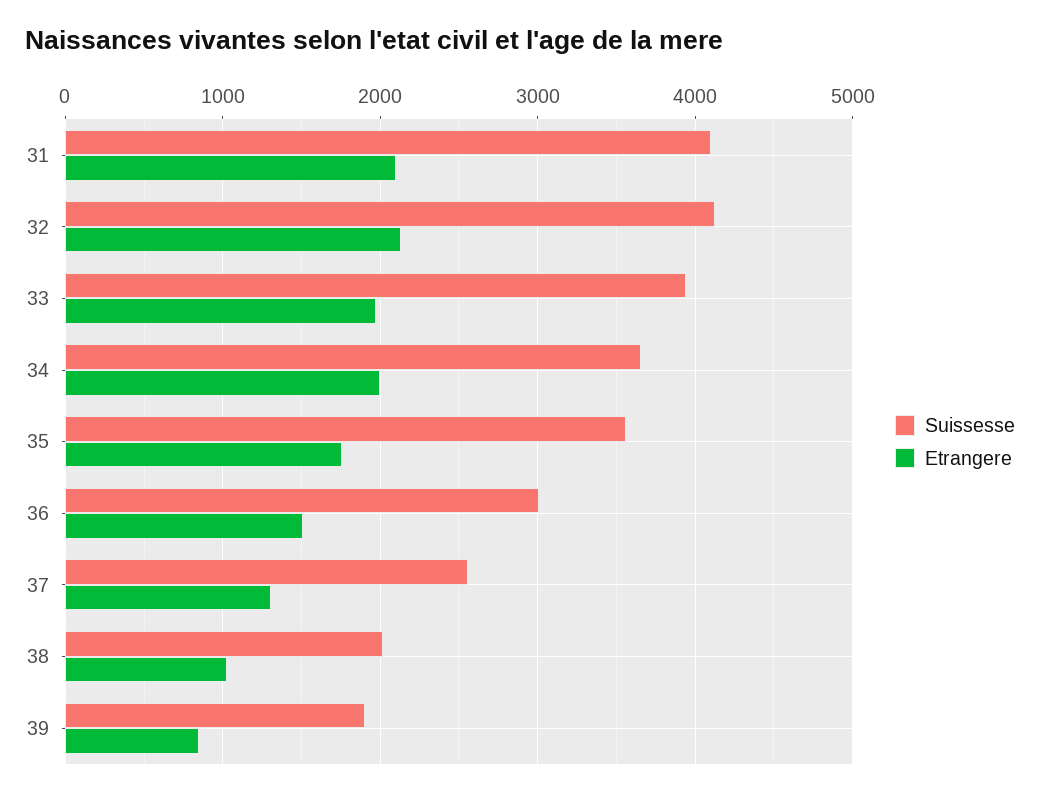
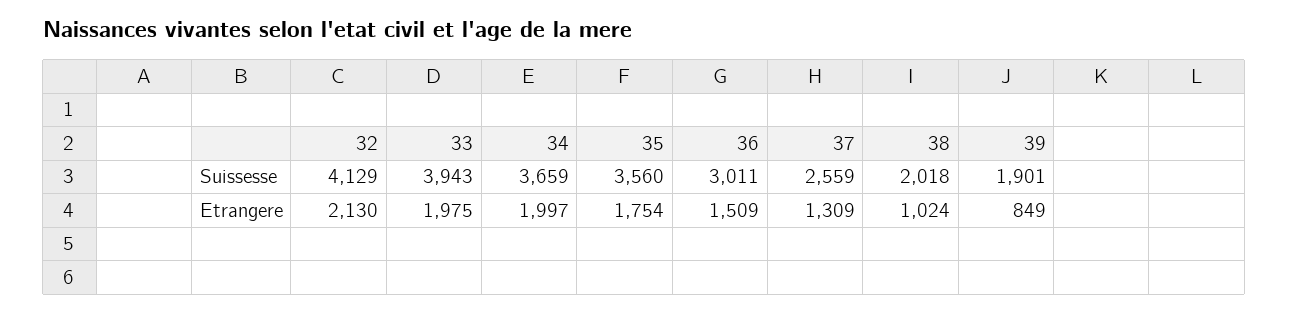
  {
    "Suissesse": {
-     "31": 4100,
      "32": 4129,
      "33": 3943,
      "34": 3659,
      "35": 3560,
      "36": 3011,
      "37": 2559,
      "38": 2018,
      "39": 1901
    },
    "Etrangere": {
-     "31": 2100,
      "32": 2130,
      "33": 1975,
      "34": 1997,
      "35": 1754,
      "36": 1509,
      "37": 1309,
      "38": 1024,
      "39": 849
    }
  }

